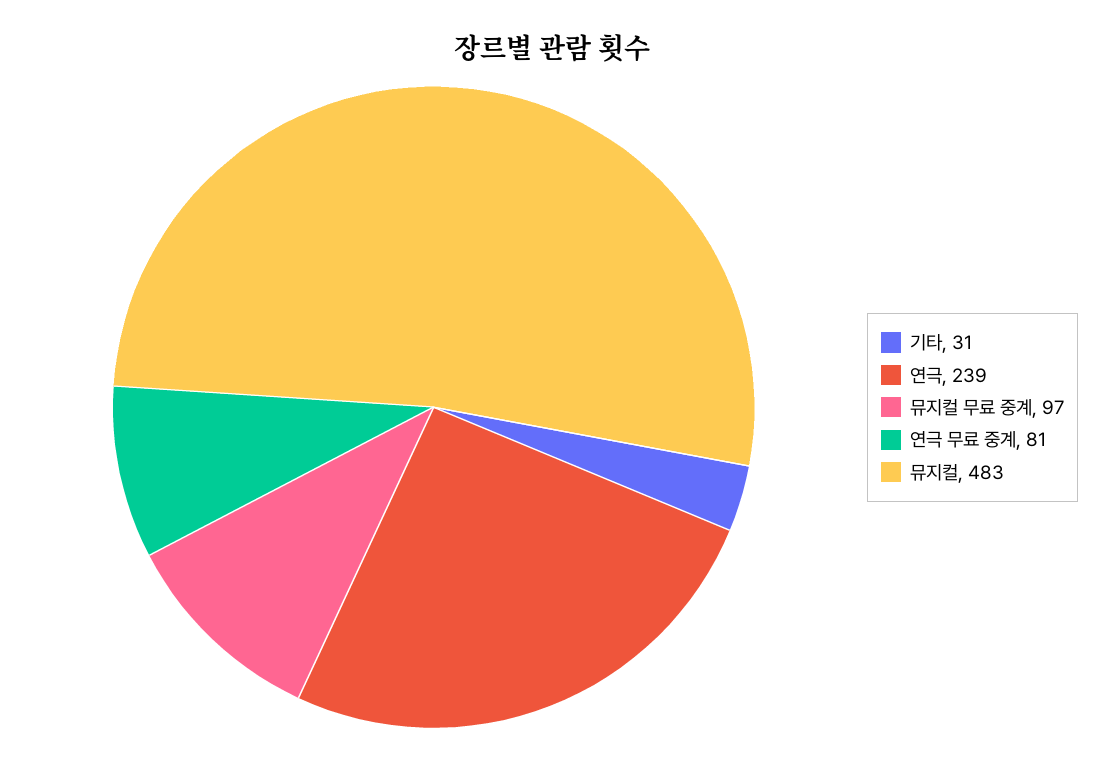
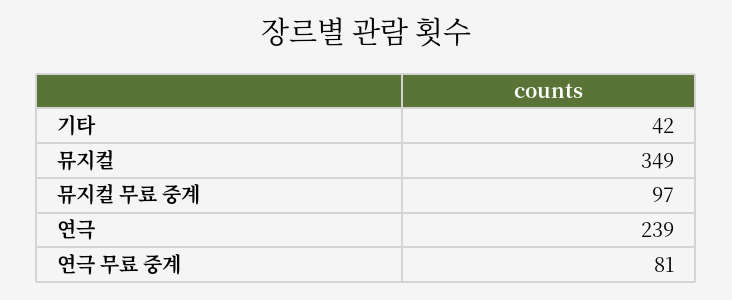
  {
-   "기타": 31,
+   "기타": 42,
    "연극": 239,
    "뮤지컬 무료 중계": 97,
    "연극 무료 중계": 81,
-   "뮤지컬": 483
+   "뮤지컬": 349
  }

